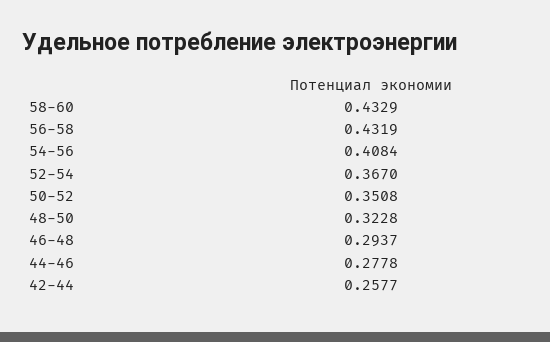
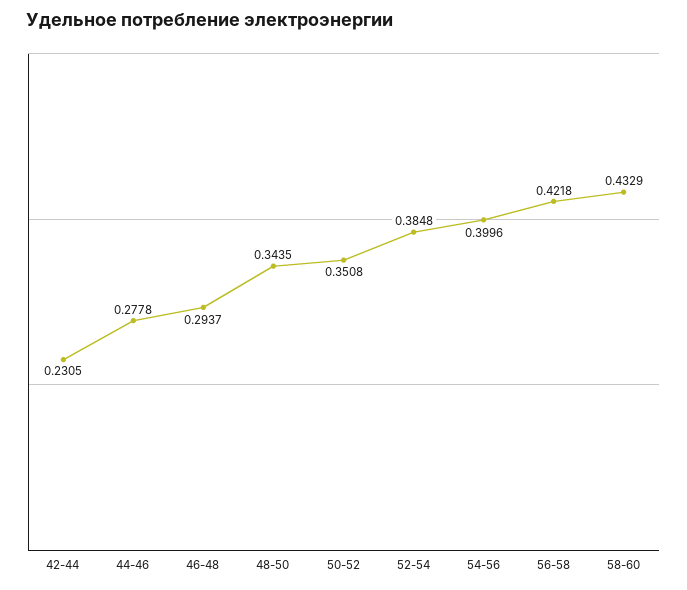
  {
    "58-60": 0.4329,
-   "56-58": 0.4319,
+   "56-58": 0.4218,
-   "54-56": 0.4084,
+   "54-56": 0.3996,
-   "52-54": 0.367,
+   "52-54": 0.3848,
    "50-52": 0.3508,
-   "48-50": 0.3228,
+   "48-50": 0.3435,
    "46-48": 0.2937,
    "44-46": 0.2778,
-   "42-44": 0.2577
+   "42-44": 0.2305
  }

